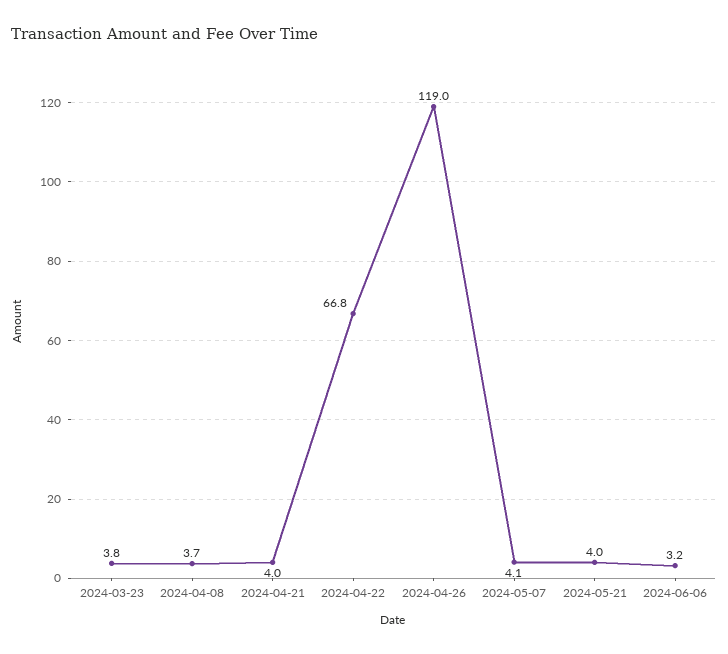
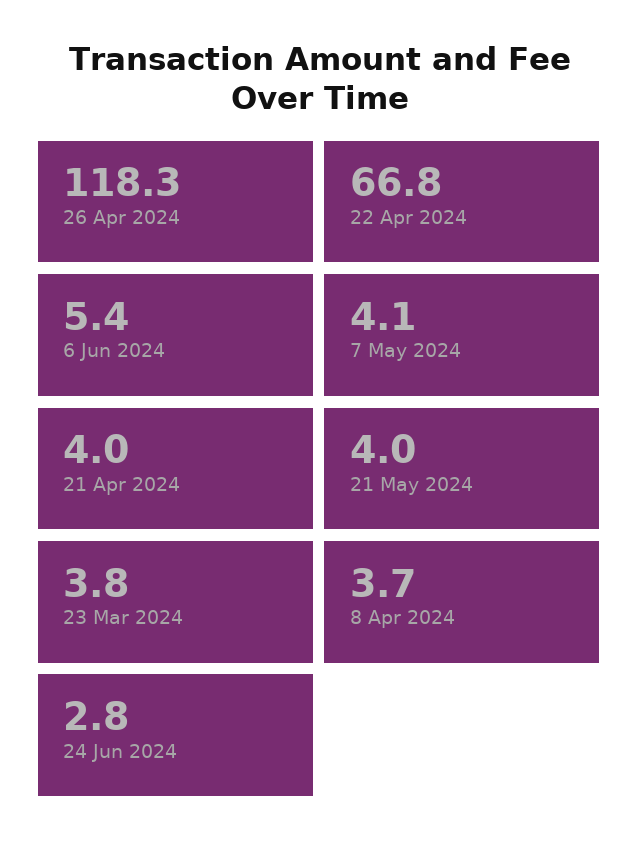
  {
    "2024-03-23": 3.8,
    "2024-04-08": 3.7,
    "2024-04-21": 4,
    "2024-04-22": 66.8,
-   "2024-04-26": 119,
+   "2024-04-26": 118.3,
    "2024-05-07": 4.1,
    "2024-05-21": 4,
-   "2024-06-06": 3.2
+   "2024-06-06": 5.4,
+   "24 Jun 2024": 2.8
  }

